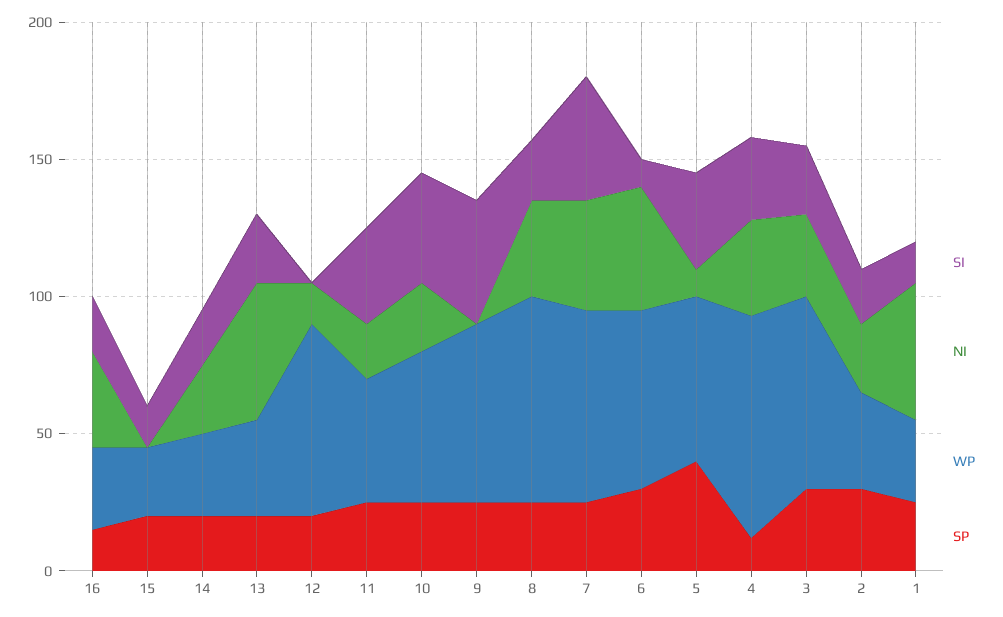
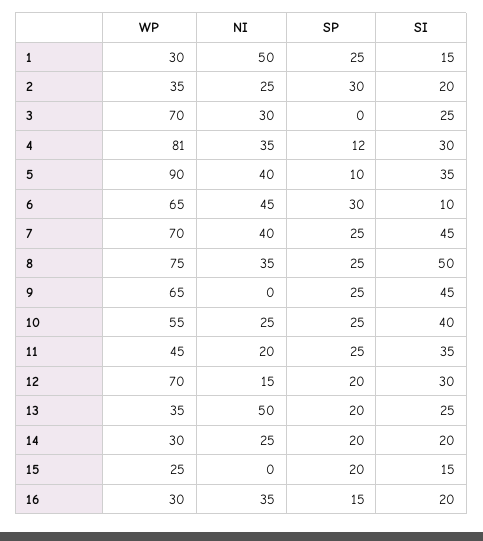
  {
    "SI": {
      "16": 20,
      "15": 15,
      "14": 20,
      "13": 25,
-     "12": 0,
+     "12": 30,
      "11": 35,
      "10": 40,
      "9": 45,
-     "8": 20,
+     "8": 50,
      "7": 45,
      "6": 10,
      "5": 35,
      "4": 30,
      "3": 25,
      "2": 20,
      "1": 15
    },
    "NI": {
      "16": 35,
      "15": 0,
      "14": 25,
      "13": 50,
      "12": 15,
      "11": 20,
      "10": 25,
      "9": 0,
      "8": 35,
      "7": 40,
      "6": 45,
-     "5": 10,
+     "5": 40,
      "4": 35,
      "3": 30,
      "2": 25,
      "1": 50
    },
    "WP": {
      "16": 30,
      "15": 25,
      "14": 30,
      "13": 35,
      "12": 70,
      "11": 45,
      "10": 55,
      "9": 65,
      "8": 75,
      "7": 70,
      "6": 65,
-     "5": 60,
+     "5": 90,
      "4": 81,
      "3": 70,
      "2": 35,
      "1": 30
    },
    "SP": {
      "16": 15,
      "15": 20,
      "14": 20,
      "13": 20,
      "12": 20,
      "11": 25,
      "10": 25,
      "9": 25,
      "8": 25,
      "7": 25,
      "6": 30,
-     "5": 40,
+     "5": 10,
      "4": 12,
-     "3": 30,
+     "3": 0,
      "2": 30,
      "1": 25
    }
  }

